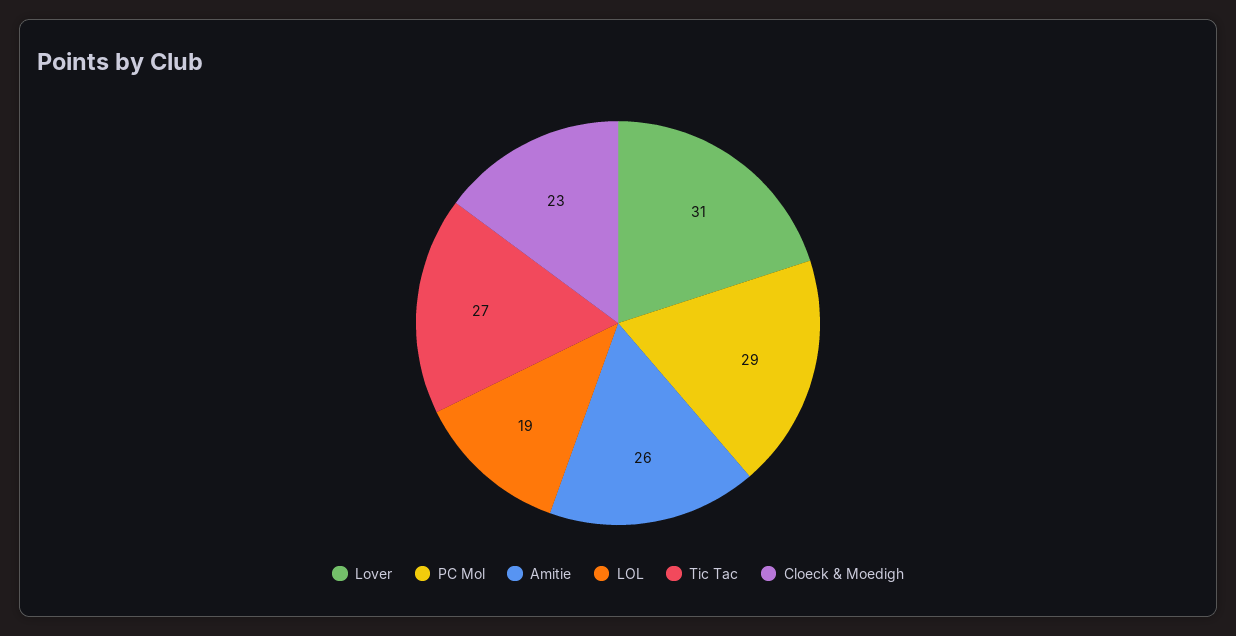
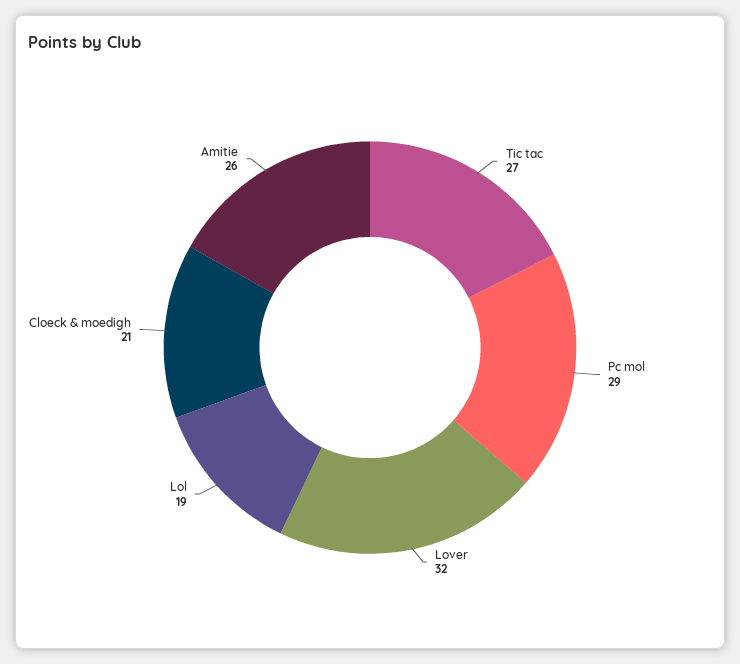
  {
-   "Lover": 31,
+   "Lover": 32,
    "PC Mol": 29,
    "Amitie": 26,
    "LOL": 19,
    "Tic Tac": 27,
-   "Cloeck & Moedigh": 23
+   "Cloeck & Moedigh": 21
  }

